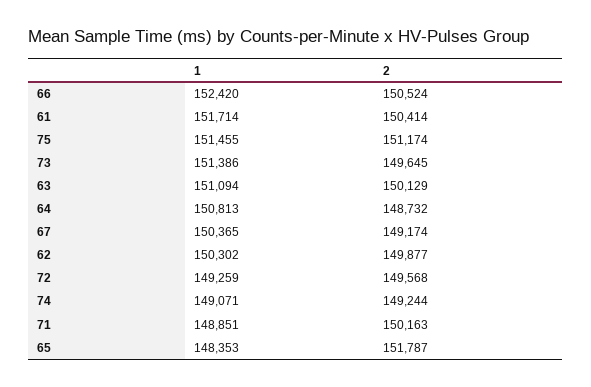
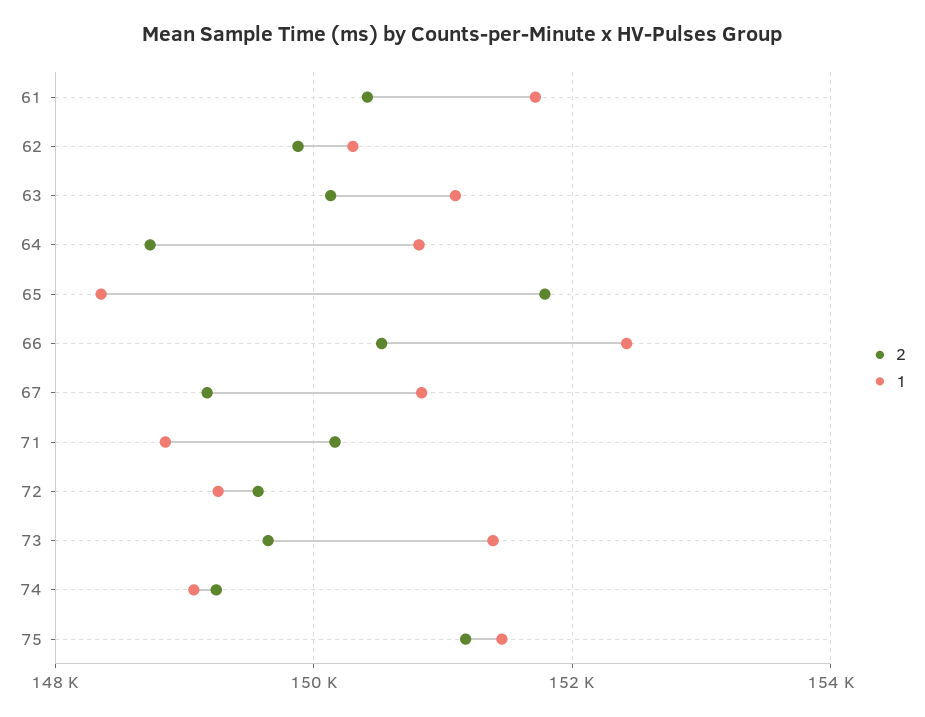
  {
    "1": {
      "66": 152420,
      "61": 151714,
      "75": 151455,
      "73": 151386,
      "63": 151094,
      "64": 150813,
-     "67": 150365,
+     "67": 150800,
      "62": 150302,
      "72": 149259,
      "74": 149071,
      "71": 148851,
      "65": 148353
    },
    "2": {
      "66": 150524,
      "61": 150414,
      "75": 151174,
      "73": 149645,
      "63": 150129,
      "64": 148732,
      "67": 149174,
      "62": 149877,
      "72": 149568,
      "74": 149244,
      "71": 150163,
      "65": 151787
    }
  }

